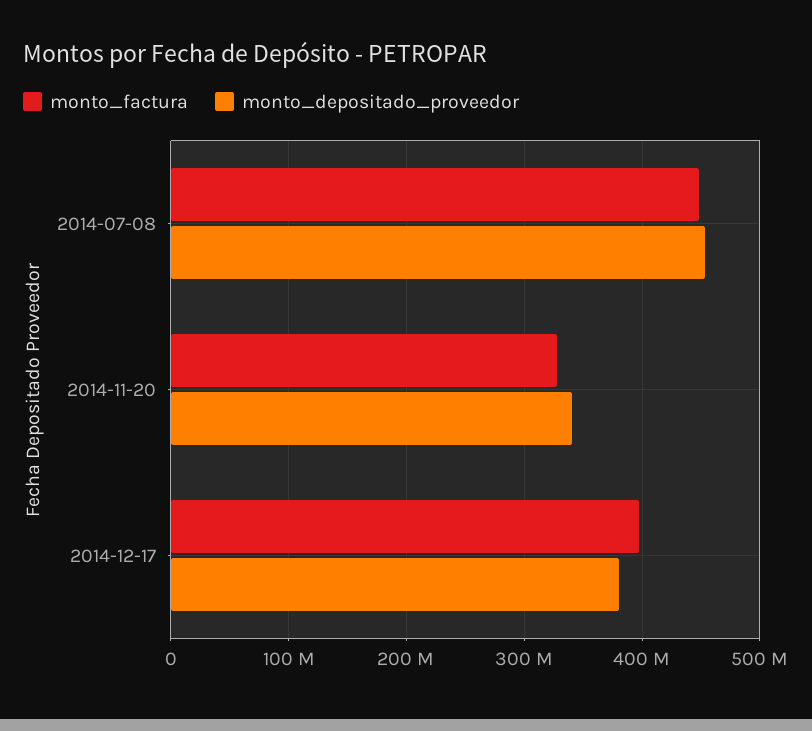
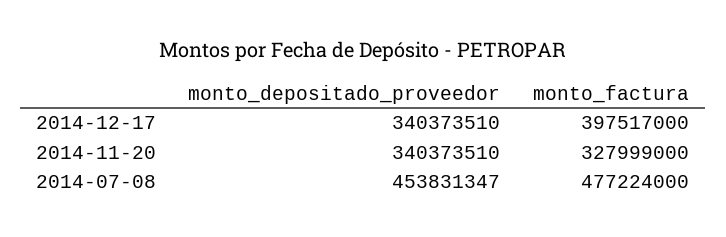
  {
    "monto_factura": {
-     "2014-07-08": 450000000,
+     "2014-07-08": 477224000,
      "2014-11-20": 327999000,
      "2014-12-17": 397517000
    },
    "monto_depositado_proveedor": {
      "2014-07-08": 453831347,
      "2014-11-20": 340373510,
-     "2014-12-17": 380000000
+     "2014-12-17": 340373510
    }
  }

